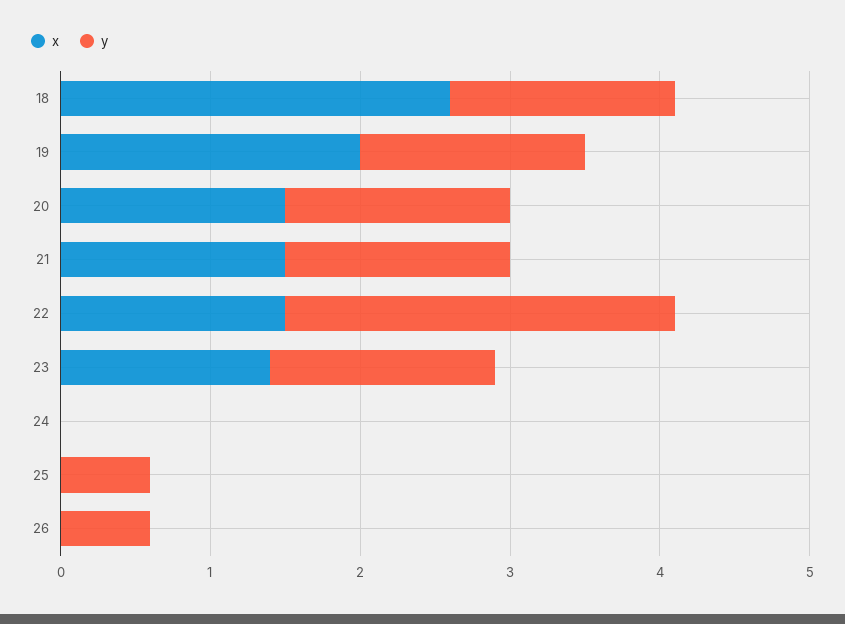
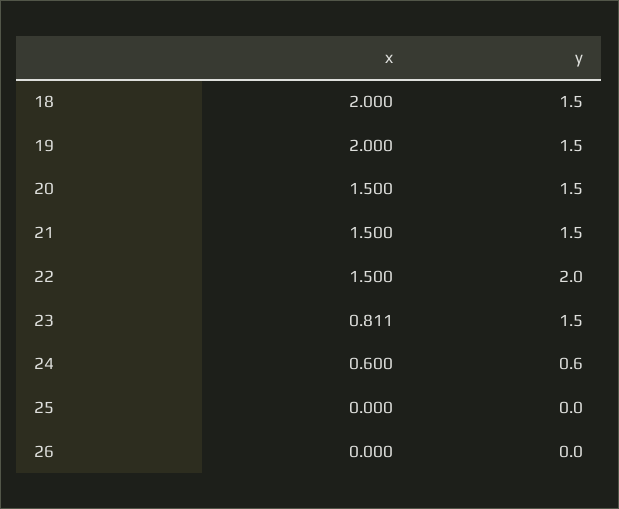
  {
    "x": {
-     "18": 2.6,
+     "18": 2,
      "19": 2,
      "20": 1.5,
      "21": 1.5,
      "22": 1.5,
-     "23": 1.4,
+     "23": 0.811,
-     "24": 0,
+     "24": 0.6,
      "25": 0,
      "26": 0
    },
    "y": {
      "18": 1.5,
      "19": 1.5,
      "20": 1.5,
      "21": 1.5,
-     "22": 2.6,
+     "22": 2,
      "23": 1.5,
-     "24": 0,
+     "24": 0.6,
-     "25": 0.6,
+     "25": 0,
-     "26": 0.6
+     "26": 0
    }
  }

